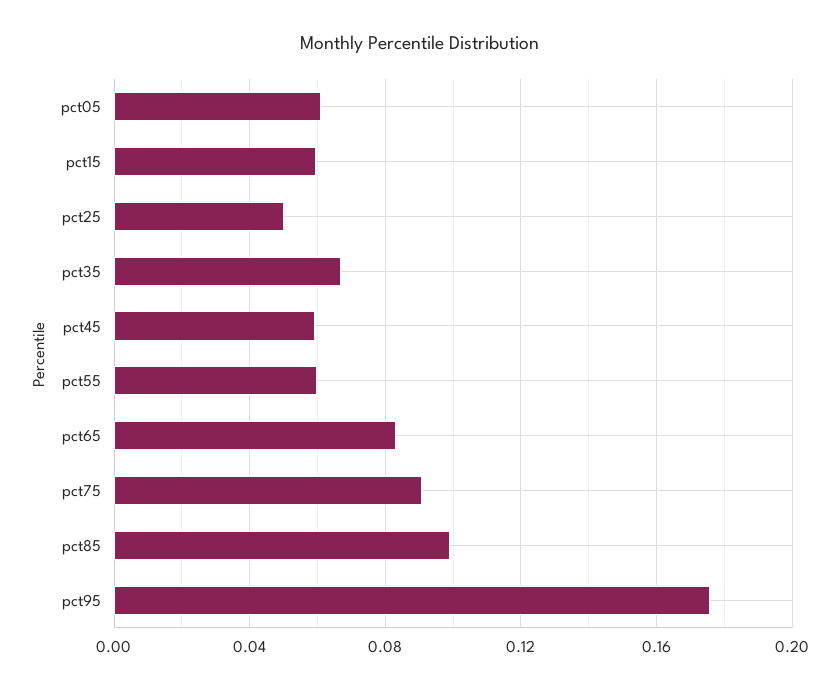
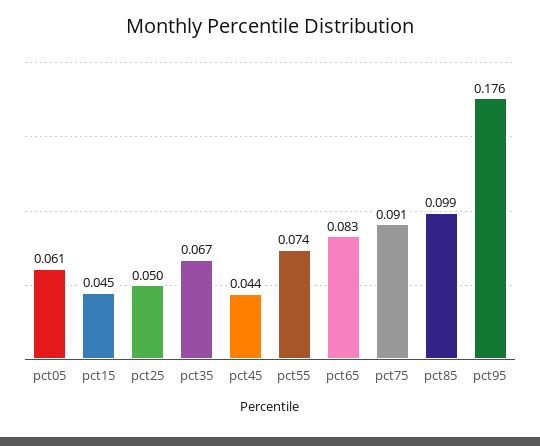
  {
    "pct05": 0.061,
-   "pct15": 0.06,
+   "pct15": 0.045,
    "pct25": 0.05,
    "pct35": 0.067,
-   "pct45": 0.06,
+   "pct45": 0.044,
-   "pct55": 0.06,
+   "pct55": 0.074,
    "pct65": 0.083,
    "pct75": 0.091,
    "pct85": 0.099,
    "pct95": 0.176
  }

